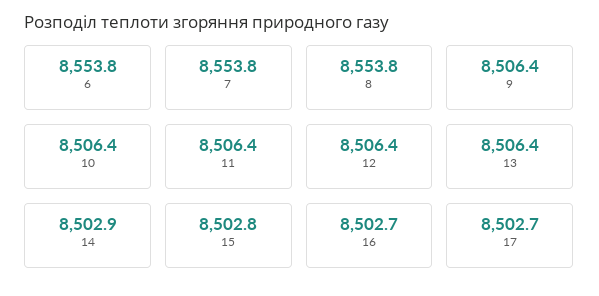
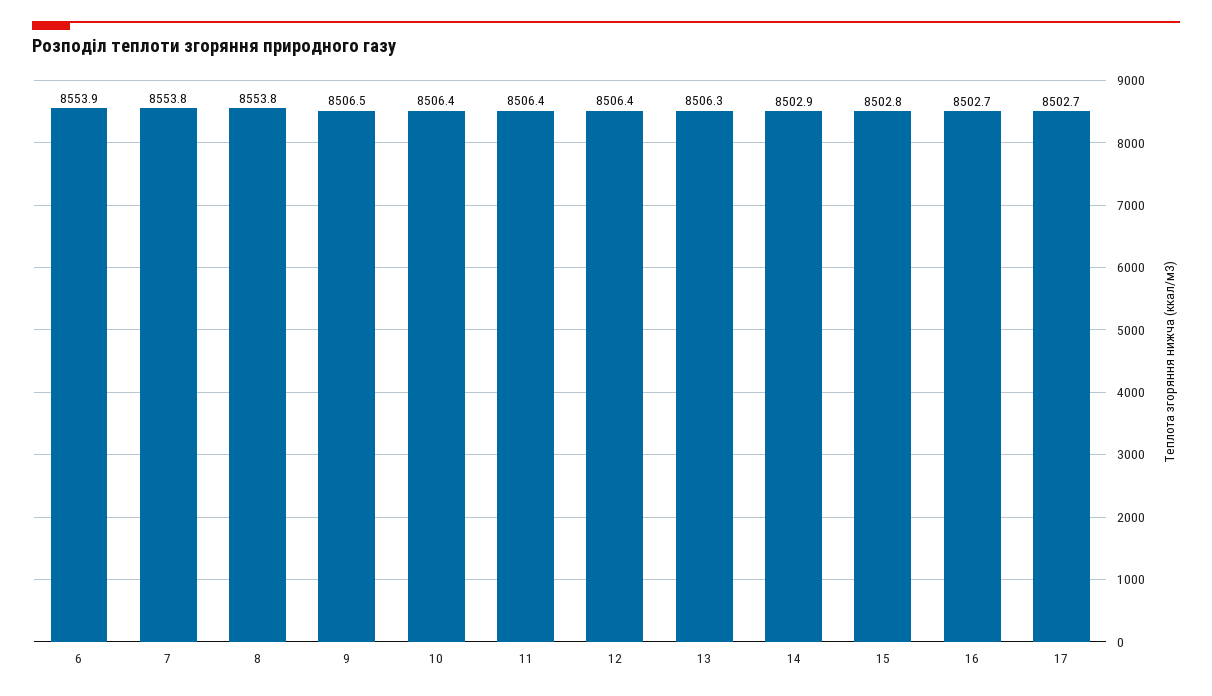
  {
-   "6": 8553.8,
+   "6": 8553.9,
    "7": 8553.8,
    "8": 8553.8,
-   "9": 8506.4,
+   "9": 8506.5,
    "10": 8506.4,
    "11": 8506.4,
    "12": 8506.4,
-   "13": 8506.4,
+   "13": 8506.3,
    "14": 8502.9,
    "15": 8502.8,
    "16": 8502.7,
    "17": 8502.7
  }

